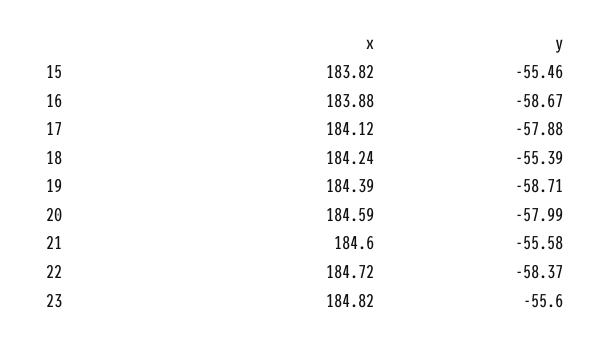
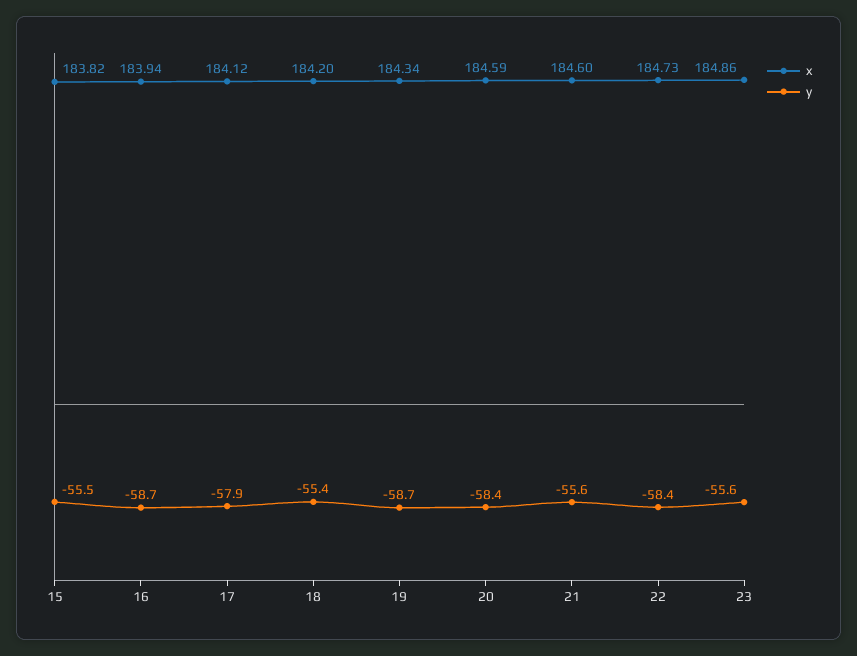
  {
    "x": {
      "15": 183.82,
-     "16": 183.88,
+     "16": 183.94,
      "17": 184.12,
-     "18": 184.24,
+     "18": 184.2,
-     "19": 184.39,
+     "19": 184.34,
      "20": 184.59,
      "21": 184.6,
-     "22": 184.72,
+     "22": 184.73,
-     "23": 184.82
+     "23": 184.86
    },
    "y": {
      "15": -55.46,
      "16": -58.67,
      "17": -57.88,
      "18": -55.39,
      "19": -58.71,
-     "20": -57.99,
+     "20": -58.4,
      "21": -55.58,
      "22": -58.37,
      "23": -55.6
    }
  }

